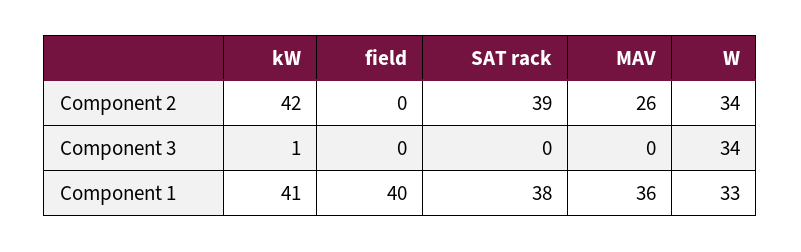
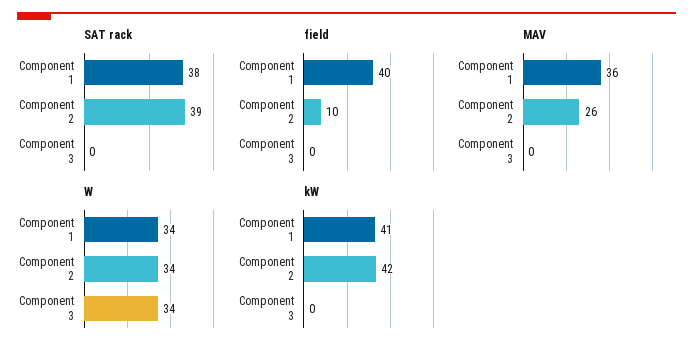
  {
    "kW": {
      "Component 2": 42,
-     "Component 3": 1,
+     "Component 3": 0,
      "Component 1": 41
    },
    "field": {
-     "Component 2": 0,
+     "Component 2": 10,
      "Component 3": 0,
      "Component 1": 40
    },
    "SAT rack": {
      "Component 2": 39,
      "Component 3": 0,
      "Component 1": 38
    },
    "MAV": {
      "Component 2": 26,
      "Component 3": 0,
      "Component 1": 36
    },
    "W": {
      "Component 2": 34,
      "Component 3": 34,
-     "Component 1": 33
+     "Component 1": 34
    }
  }

